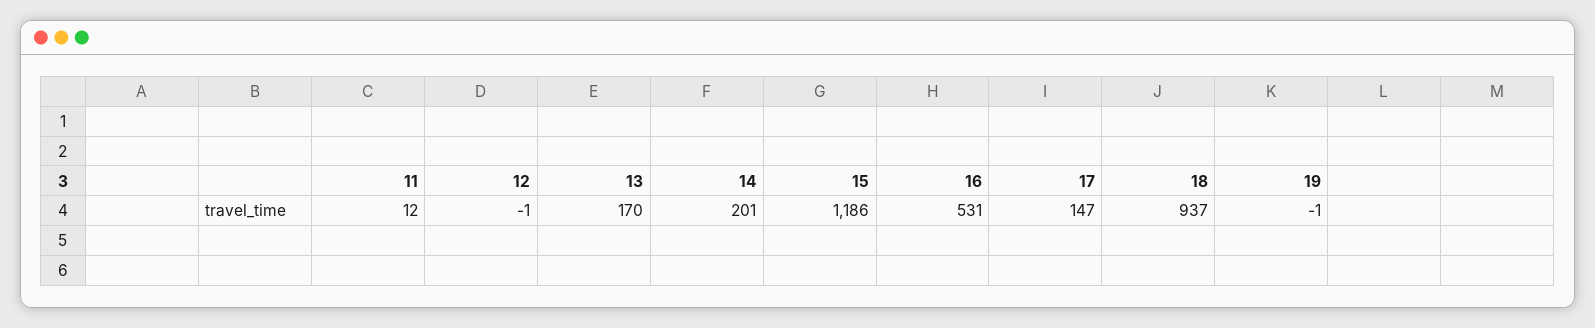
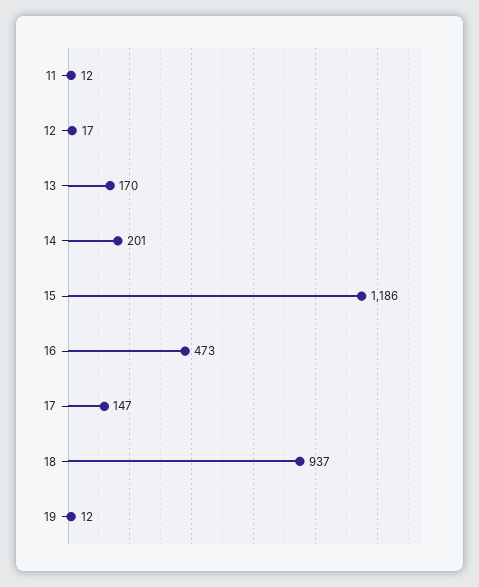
  {
    "11": 12,
-   "12": -1,
+   "12": 17,
    "13": 170,
    "14": 201,
    "15": 1186,
-   "16": 531,
+   "16": 473,
    "17": 147,
    "18": 937,
-   "19": -1
+   "19": 12
  }

